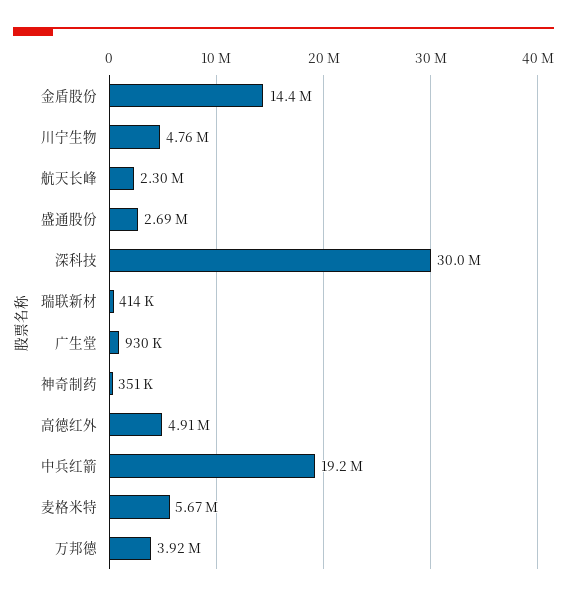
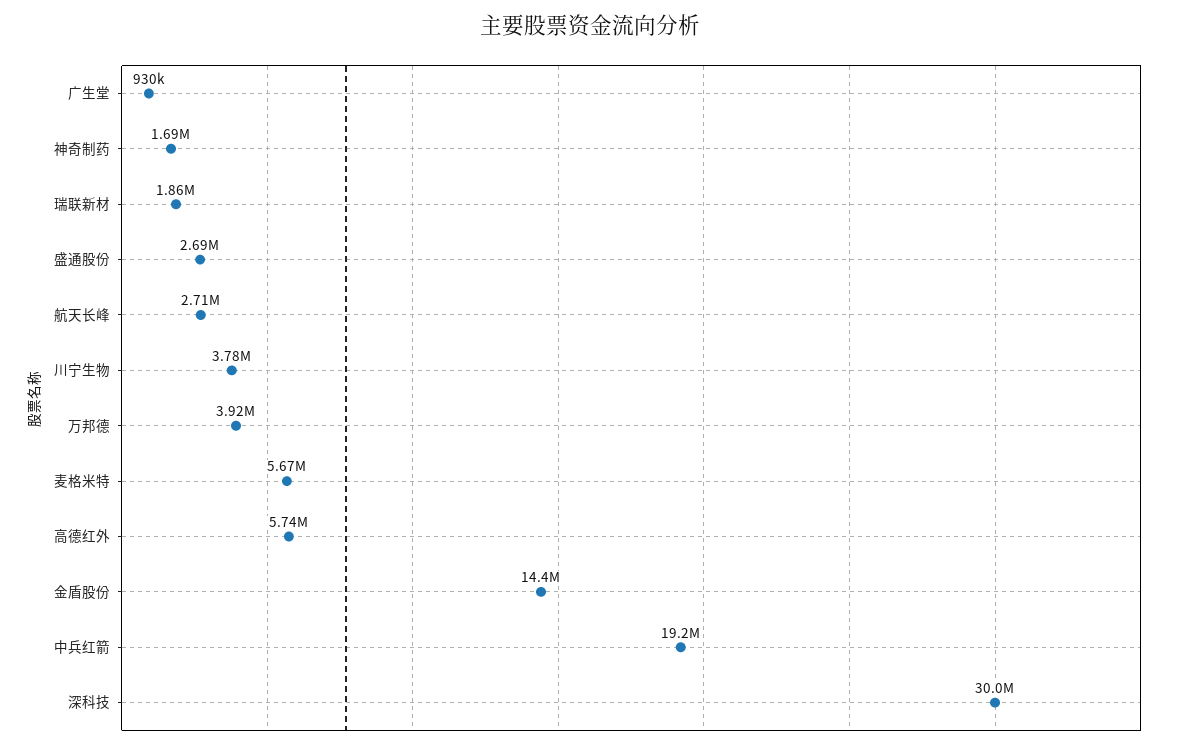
  {
    "金盾股份": 14400000,
-   "川宁生物": 4760000,
+   "川宁生物": 3780000,
-   "航天长峰": 2300000,
+   "航天长峰": 2710000,
    "盛通股份": 2690000,
    "深科技": 30000000,
-   "瑞联新材": 414000,
+   "瑞联新材": 1860000,
    "广生堂": 930000,
-   "神奇制药": 351000,
+   "神奇制药": 1690000,
-   "高德红外": 4910000,
+   "高德红外": 5740000,
    "中兵红箭": 19200000,
    "麦格米特": 5670000,
    "万邦德": 3920000
  }

